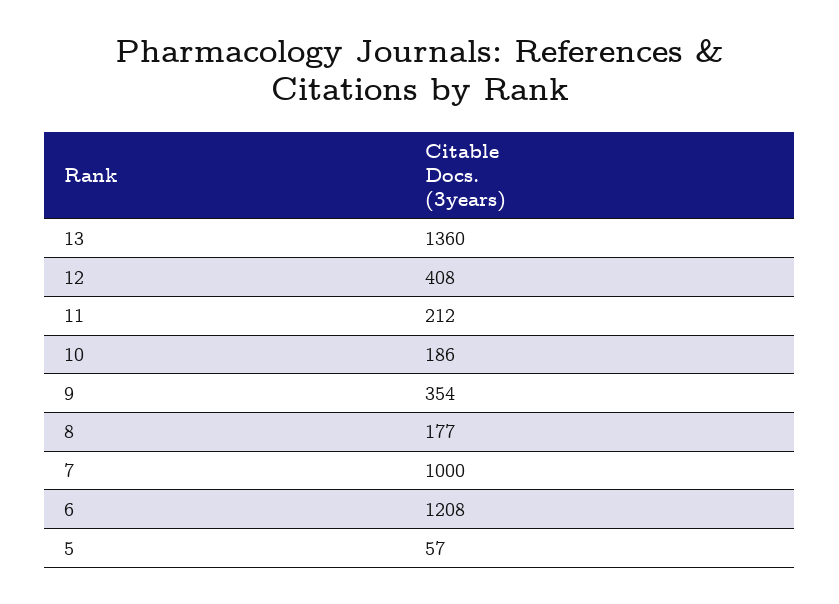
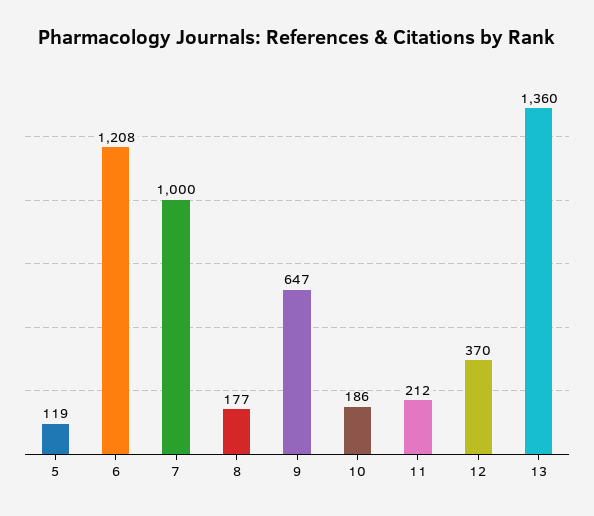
  {
    "13": 1360,
-   "12": 408,
+   "12": 370,
    "11": 212,
    "10": 186,
-   "9": 354,
+   "9": 647,
    "8": 177,
    "7": 1000,
    "6": 1208,
-   "5": 57
+   "5": 119
  }

